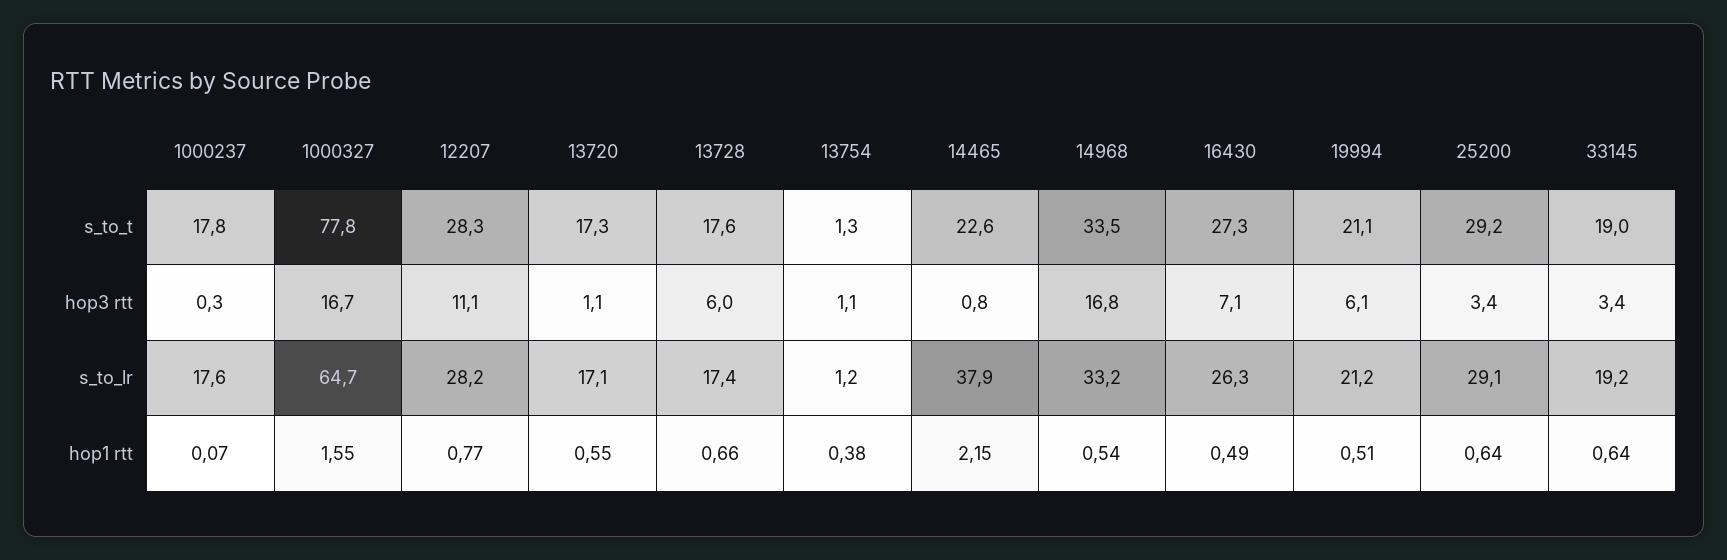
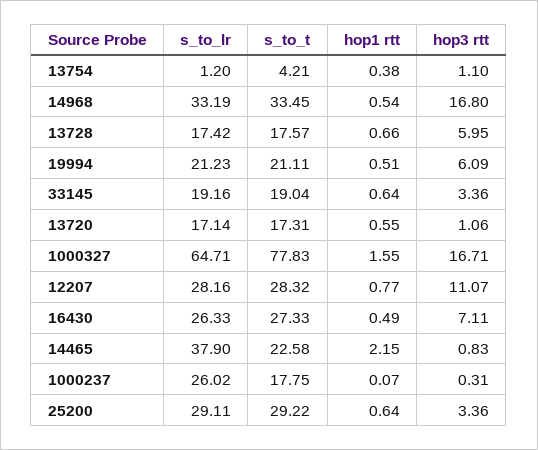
  {
    "1000237": {
      "s_to_t": 17.75,
      "hop3 rtt": 0.31,
-     "s_to_lr": 17.6,
+     "s_to_lr": 26.02,
      "hop1 rtt": 0.07
    },
    "1000327": {
      "s_to_t": 77.83,
      "hop3 rtt": 16.71,
      "s_to_lr": 64.71,
      "hop1 rtt": 1.55
    },
    "12207": {
      "s_to_t": 28.32,
      "hop3 rtt": 11.07,
      "s_to_lr": 28.16,
      "hop1 rtt": 0.77
    },
    "13720": {
      "s_to_t": 17.31,
      "hop3 rtt": 1.06,
      "s_to_lr": 17.14,
      "hop1 rtt": 0.55
    },
    "13728": {
      "s_to_t": 17.57,
      "hop3 rtt": 5.95,
      "s_to_lr": 17.42,
      "hop1 rtt": 0.66
    },
    "13754": {
-     "s_to_t": 1.3,
+     "s_to_t": 4.21,
      "hop3 rtt": 1.1,
      "s_to_lr": 1.2,
      "hop1 rtt": 0.38
    },
    "14465": {
      "s_to_t": 22.58,
      "hop3 rtt": 0.83,
      "s_to_lr": 37.9,
      "hop1 rtt": 2.15
    },
    "14968": {
      "s_to_t": 33.45,
      "hop3 rtt": 16.8,
      "s_to_lr": 33.19,
      "hop1 rtt": 0.54
    },
    "16430": {
      "s_to_t": 27.33,
      "hop3 rtt": 7.11,
      "s_to_lr": 26.33,
      "hop1 rtt": 0.49
    },
    "19994": {
      "s_to_t": 21.11,
      "hop3 rtt": 6.09,
      "s_to_lr": 21.23,
      "hop1 rtt": 0.51
    },
    "25200": {
      "s_to_t": 29.22,
      "hop3 rtt": 3.36,
      "s_to_lr": 29.11,
      "hop1 rtt": 0.64
    },
    "33145": {
      "s_to_t": 19.04,
      "hop3 rtt": 3.36,
      "s_to_lr": 19.16,
      "hop1 rtt": 0.64
    }
  }

